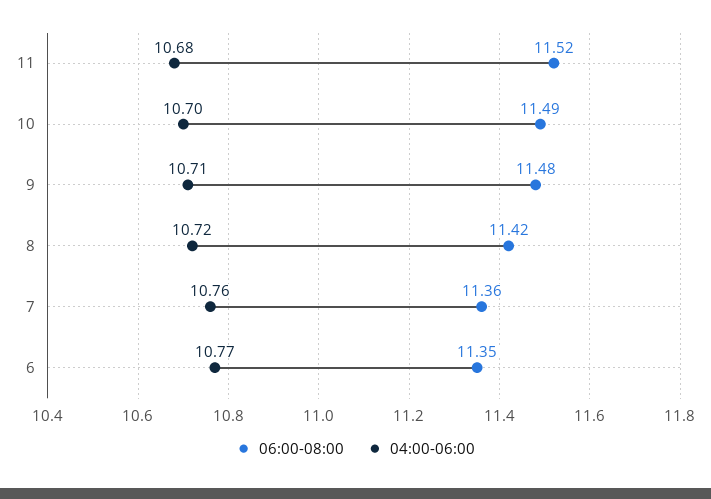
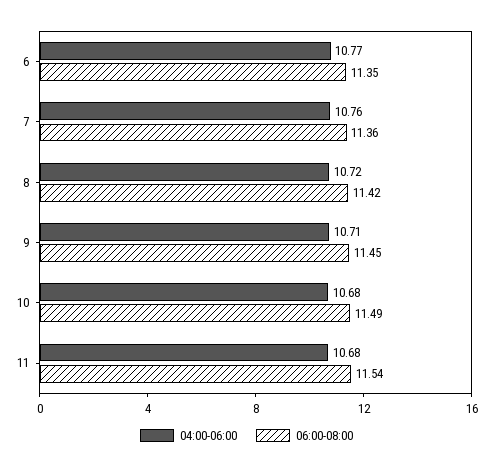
  {
    "06:00-08:00": {
-     "11": 11.52,
+     "11": 11.54,
      "10": 11.49,
-     "9": 11.48,
+     "9": 11.45,
      "8": 11.42,
      "7": 11.36,
      "6": 11.35
    },
    "04:00-06:00": {
      "11": 10.68,
-     "10": 10.7,
+     "10": 10.68,
      "9": 10.71,
      "8": 10.72,
      "7": 10.76,
      "6": 10.77
    }
  }

